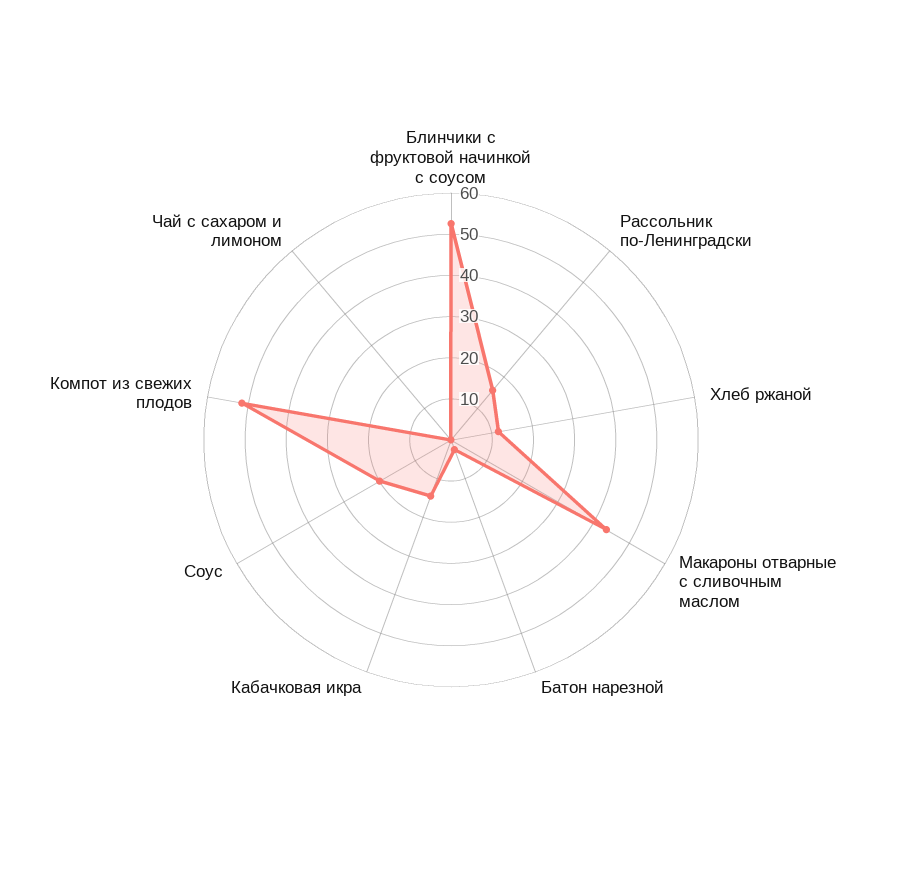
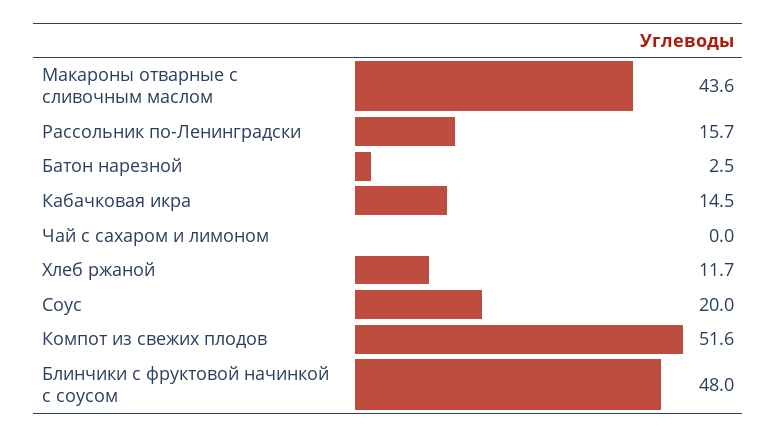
  {
-   "Блинчики с фруктовой начинкой с соусом": 52,
+   "Блинчики с фруктовой начинкой с соусом": 48,
    "Рассольник по-Ленинградски": 15.7,
    "Хлеб ржаной": 11.7,
    "Макароны отварные с сливочным маслом": 43.6,
    "Батон нарезной": 2.5,
    "Кабачковая икра": 14.5,
    "Соус": 20,
    "Компот из свежих плодов": 51.6,
    "Чай с сахаром и лимоном": 0
  }

